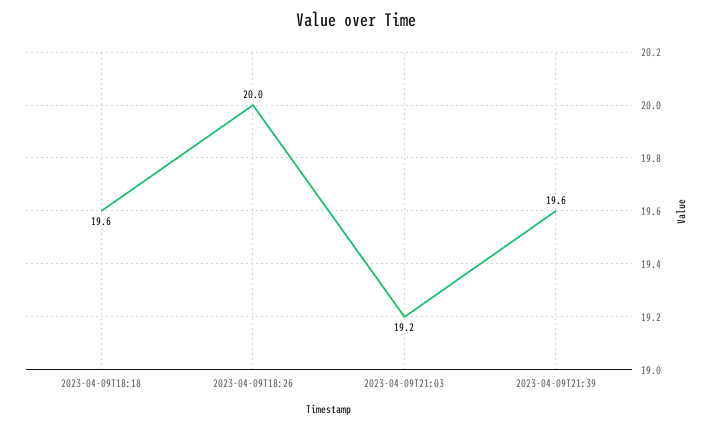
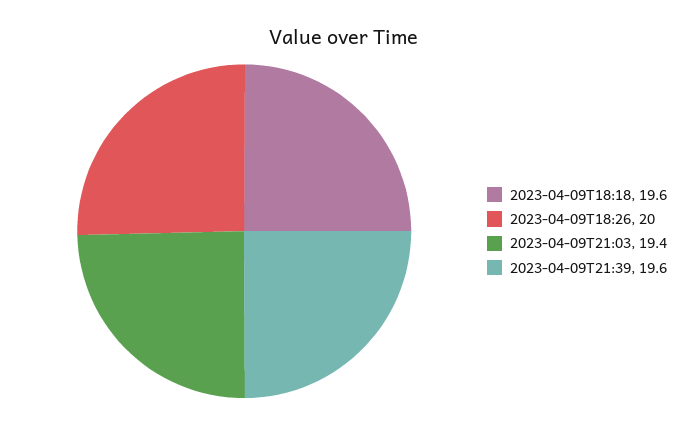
  {
    "2023-04-09T18:18": 19.6,
    "2023-04-09T18:26": 20,
-   "2023-04-09T21:03": 19.2,
+   "2023-04-09T21:03": 19.4,
    "2023-04-09T21:39": 19.6
  }

